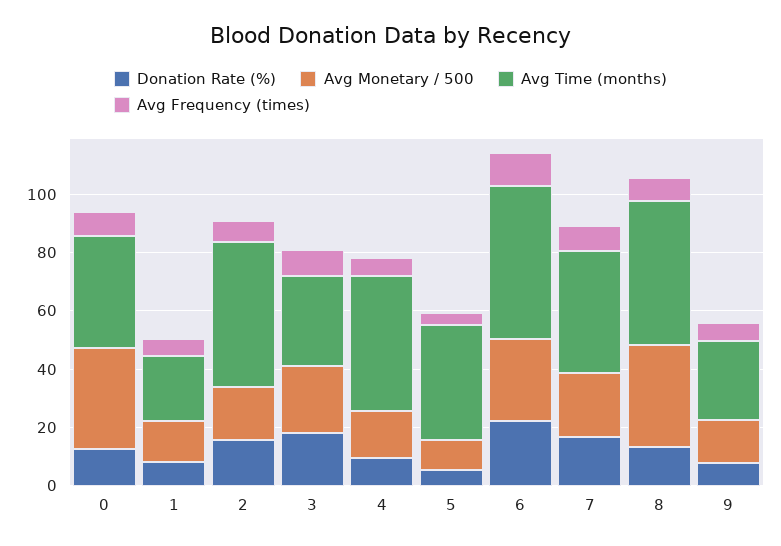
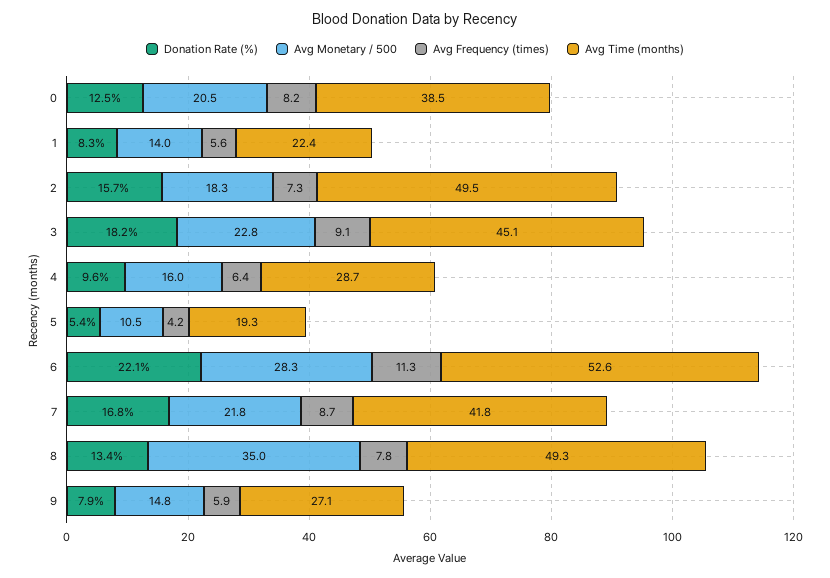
  {
    "Donation Rate (%)": {
      "0": 12.5,
      "1": 8.3,
      "2": 15.7,
      "3": 18.2,
      "4": 9.6,
      "5": 5.4,
      "6": 22.1,
      "7": 16.8,
      "8": 13.4,
      "9": 7.9
    },
    "Avg Monetary / 500": {
-     "0": 35,
+     "0": 20.5,
      "1": 14,
      "2": 18.3,
      "3": 22.8,
      "4": 16,
      "5": 10.5,
      "6": 28.3,
      "7": 21.8,
      "8": 35,
      "9": 14.8
    },
    "Avg Time (months)": {
      "0": 38.5,
      "1": 22.4,
      "2": 49.5,
-     "3": 30,
+     "3": 45.1,
-     "4": 45,
+     "4": 28.7,
-     "5": 40,
+     "5": 19.3,
      "6": 52.6,
      "7": 41.8,
      "8": 49.3,
      "9": 27.1
    },
    "Avg Frequency (times)": {
      "0": 8.2,
      "1": 5.6,
      "2": 7.3,
      "3": 9.1,
      "4": 6.4,
      "5": 4.2,
      "6": 11.3,
      "7": 8.7,
      "8": 7.8,
      "9": 5.9
    }
  }

